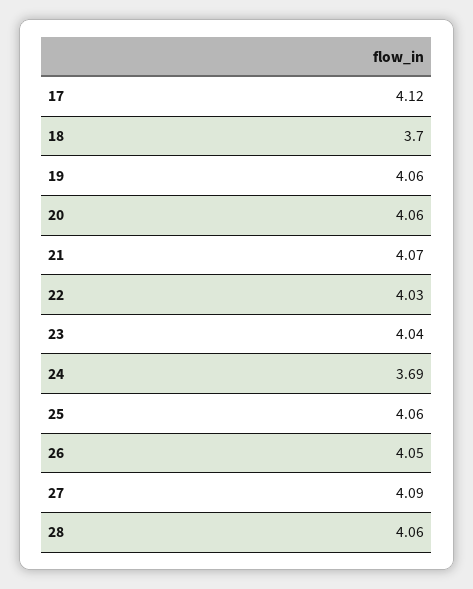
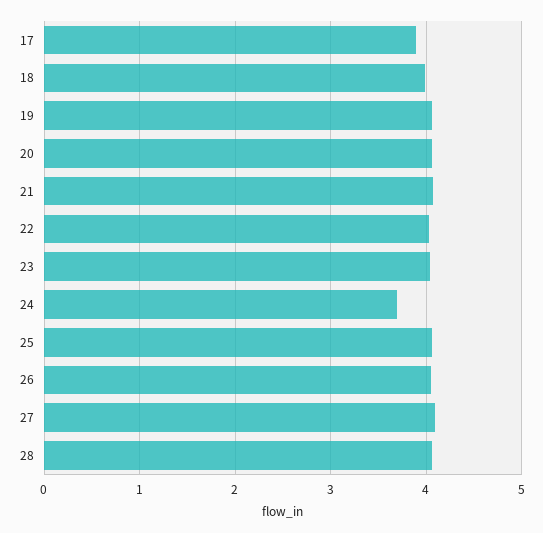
  {
-   "17": 4.12,
+   "17": 3.9,
-   "18": 3.7,
+   "18": 4,
    "19": 4.06,
    "20": 4.06,
    "21": 4.07,
    "22": 4.03,
    "23": 4.04,
    "24": 3.69,
    "25": 4.06,
    "26": 4.05,
    "27": 4.09,
    "28": 4.06
  }

